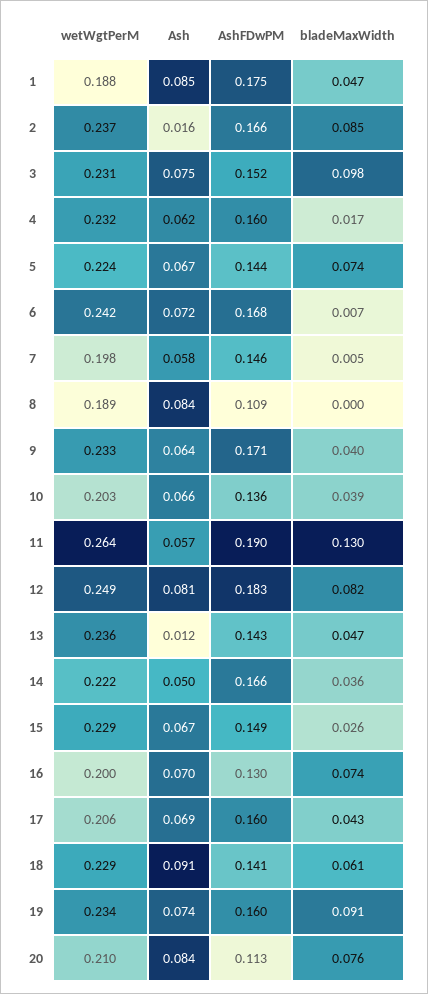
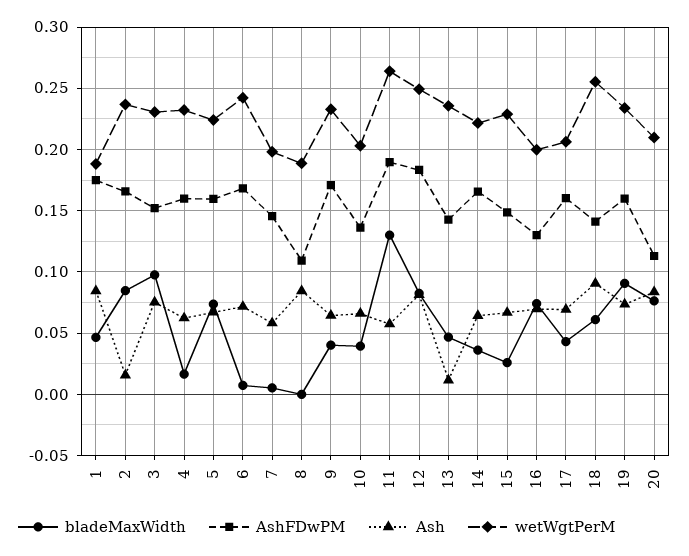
  {
    "wetWgtPerM": {
      "1": 0.188,
      "2": 0.237,
      "3": 0.231,
      "4": 0.232,
      "5": 0.224,
      "6": 0.242,
      "7": 0.198,
      "8": 0.189,
      "9": 0.233,
      "10": 0.203,
      "11": 0.264,
      "12": 0.249,
      "13": 0.236,
      "14": 0.222,
      "15": 0.229,
      "16": 0.2,
      "17": 0.206,
-     "18": 0.229,
+     "18": 0.255,
      "19": 0.234,
      "20": 0.21
    },
    "Ash": {
      "1": 0.085,
      "2": 0.016,
      "3": 0.075,
      "4": 0.062,
      "5": 0.067,
      "6": 0.072,
      "7": 0.058,
      "8": 0.084,
      "9": 0.064,
      "10": 0.066,
      "11": 0.057,
      "12": 0.081,
      "13": 0.012,
-     "14": 0.05,
+     "14": 0.065,
      "15": 0.067,
      "16": 0.07,
      "17": 0.069,
      "18": 0.091,
      "19": 0.074,
      "20": 0.084
    },
    "AshFDwPM": {
      "1": 0.175,
      "2": 0.166,
      "3": 0.152,
      "4": 0.16,
-     "5": 0.144,
+     "5": 0.16,
      "6": 0.168,
      "7": 0.146,
      "8": 0.109,
      "9": 0.171,
      "10": 0.136,
      "11": 0.19,
      "12": 0.183,
      "13": 0.143,
      "14": 0.166,
      "15": 0.149,
      "16": 0.13,
      "17": 0.16,
      "18": 0.141,
      "19": 0.16,
      "20": 0.113
    },
    "bladeMaxWidth": {
      "1": 0.047,
      "2": 0.085,
      "3": 0.098,
      "4": 0.017,
      "5": 0.074,
      "6": 0.007,
      "7": 0.005,
      "8": 0,
      "9": 0.04,
      "10": 0.039,
      "11": 0.13,
      "12": 0.082,
      "13": 0.047,
      "14": 0.036,
      "15": 0.026,
      "16": 0.074,
      "17": 0.043,
      "18": 0.061,
      "19": 0.091,
      "20": 0.076
    }
  }

